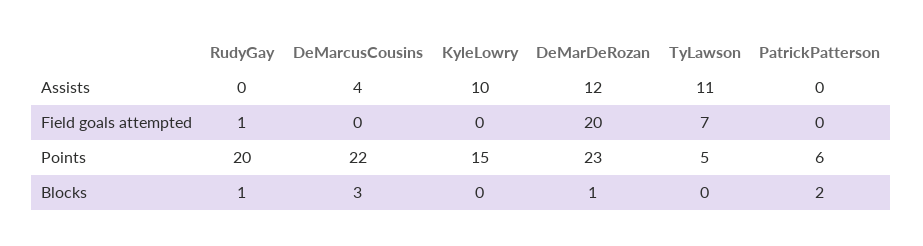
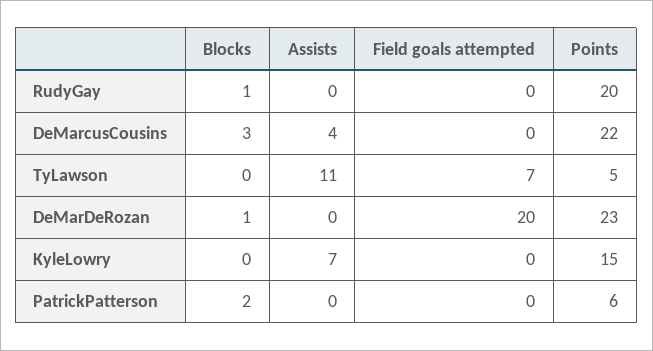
  {
    "RudyGay": {
      "Assists": 0,
-     "Field goals attempted": 1,
+     "Field goals attempted": 0,
      "Points": 20,
      "Blocks": 1
    },
    "DeMarcusCousins": {
      "Assists": 4,
      "Field goals attempted": 0,
      "Points": 22,
      "Blocks": 3
    },
    "KyleLowry": {
-     "Assists": 10,
+     "Assists": 7,
      "Field goals attempted": 0,
      "Points": 15,
      "Blocks": 0
    },
    "DeMarDeRozan": {
-     "Assists": 12,
+     "Assists": 0,
      "Field goals attempted": 20,
      "Points": 23,
      "Blocks": 1
    },
    "TyLawson": {
      "Assists": 11,
      "Field goals attempted": 7,
      "Points": 5,
      "Blocks": 0
    },
    "PatrickPatterson": {
      "Assists": 0,
      "Field goals attempted": 0,
      "Points": 6,
      "Blocks": 2
    }
  }

